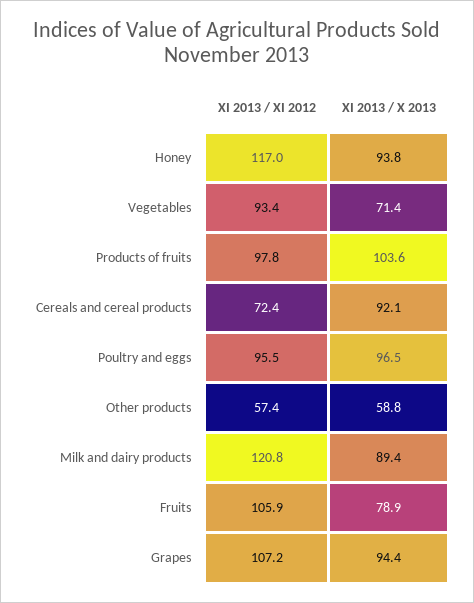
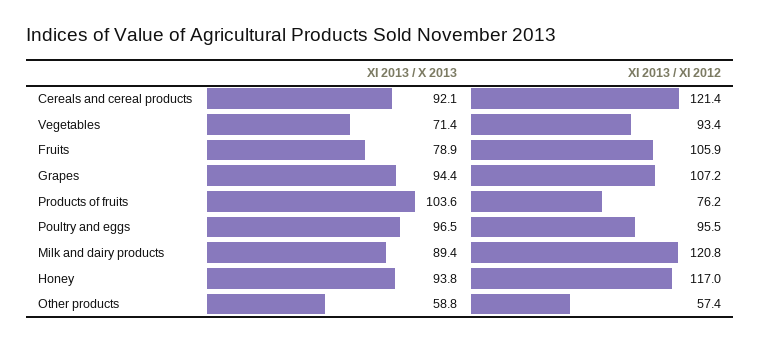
  {
    "XI 2013 / XI 2012": {
      "Honey": 117,
      "Vegetables": 93.4,
-     "Products of fruits": 97.8,
+     "Products of fruits": 76.2,
-     "Cereals and cereal products": 72.4,
+     "Cereals and cereal products": 121.4,
      "Poultry and eggs": 95.5,
      "Other products": 57.4,
      "Milk and dairy products": 120.8,
      "Fruits": 105.9,
      "Grapes": 107.2
    },
    "XI 2013 / X 2013": {
      "Honey": 93.8,
      "Vegetables": 71.4,
      "Products of fruits": 103.6,
      "Cereals and cereal products": 92.1,
      "Poultry and eggs": 96.5,
      "Other products": 58.8,
      "Milk and dairy products": 89.4,
      "Fruits": 78.9,
      "Grapes": 94.4
    }
  }

